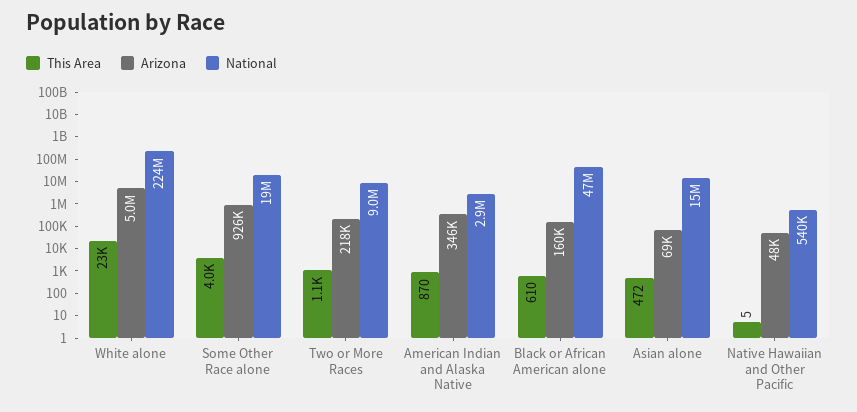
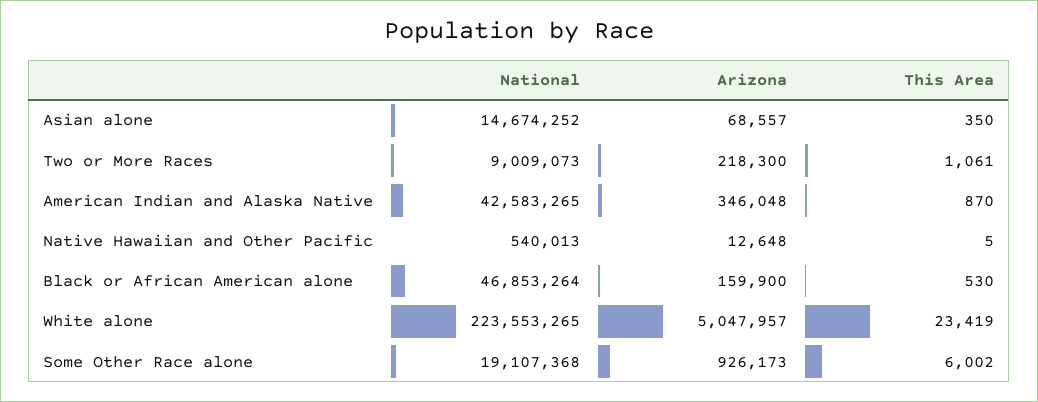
  {
    "This Area": {
      "White alone": 23419,
-     "Some Other Race alone": 4000,
+     "Some Other Race alone": 6002,
      "Two or More Races": 1061,
      "American Indian and Alaska Native": 870,
-     "Black or African American alone": 610,
+     "Black or African American alone": 530,
-     "Asian alone": 472,
+     "Asian alone": 350,
      "Native Hawaiian and Other Pacific": 5
    },
    "Arizona": {
      "White alone": 5047957,
      "Some Other Race alone": 926173,
      "Two or More Races": 218300,
      "American Indian and Alaska Native": 346048,
      "Black or African American alone": 159900,
      "Asian alone": 68557,
-     "Native Hawaiian and Other Pacific": 48000
+     "Native Hawaiian and Other Pacific": 12648
    },
    "National": {
      "White alone": 223553265,
      "Some Other Race alone": 19107368,
      "Two or More Races": 9009073,
-     "American Indian and Alaska Native": 2900000,
+     "American Indian and Alaska Native": 42583265,
      "Black or African American alone": 46853264,
      "Asian alone": 14674252,
      "Native Hawaiian and Other Pacific": 540013
    }
  }

